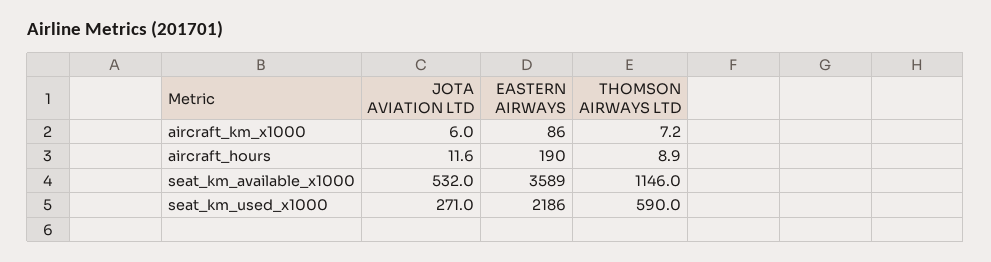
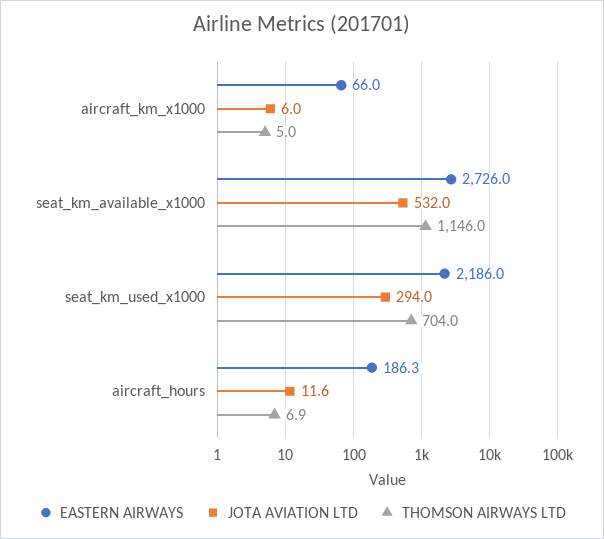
  {
    "JOTA AVIATION LTD": {
      "aircraft_km_x1000": 6,
      "aircraft_hours": 11.6,
      "seat_km_available_x1000": 532,
-     "seat_km_used_x1000": 271
+     "seat_km_used_x1000": 294
    },
    "EASTERN AIRWAYS": {
-     "aircraft_km_x1000": 86,
+     "aircraft_km_x1000": 66,
-     "aircraft_hours": 190,
+     "aircraft_hours": 186.3,
-     "seat_km_available_x1000": 3589,
+     "seat_km_available_x1000": 2726,
      "seat_km_used_x1000": 2186
    },
    "THOMSON AIRWAYS LTD": {
-     "aircraft_km_x1000": 7.2,
+     "aircraft_km_x1000": 5,
-     "aircraft_hours": 8.9,
+     "aircraft_hours": 6.9,
      "seat_km_available_x1000": 1146,
-     "seat_km_used_x1000": 590
+     "seat_km_used_x1000": 704
    }
  }

